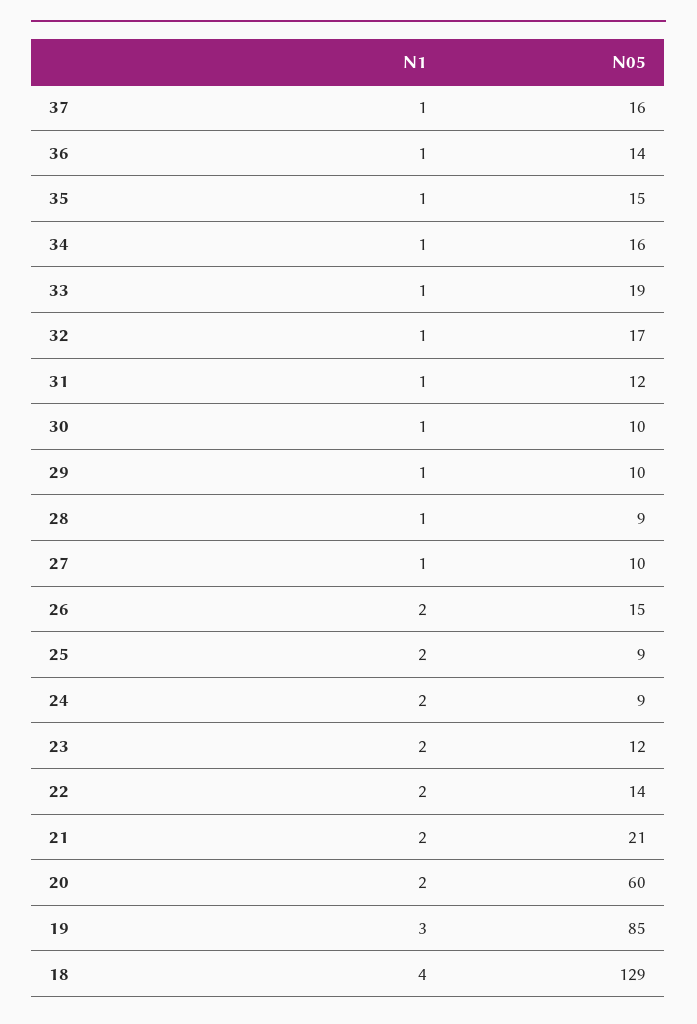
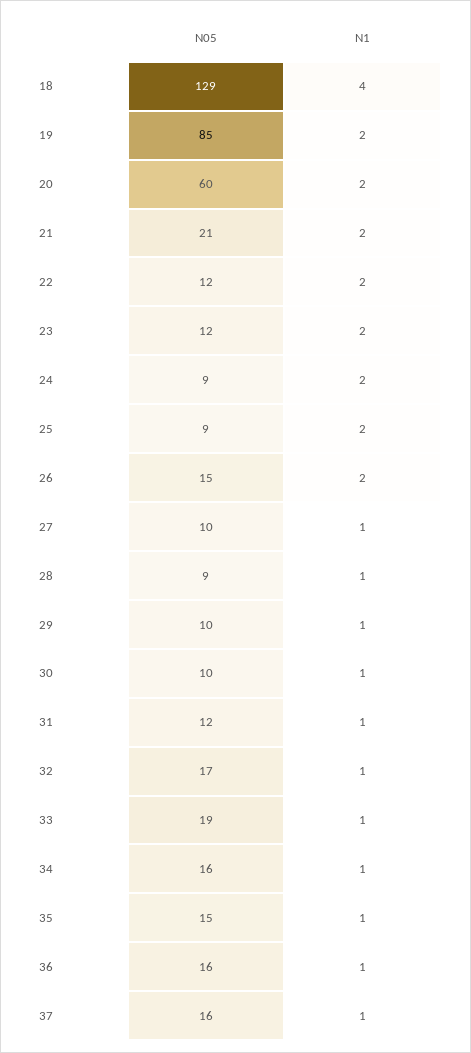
  {
    "N1": {
      "37": 1,
      "36": 1,
      "35": 1,
      "34": 1,
      "33": 1,
      "32": 1,
      "31": 1,
      "30": 1,
      "29": 1,
      "28": 1,
      "27": 1,
      "26": 2,
      "25": 2,
      "24": 2,
      "23": 2,
      "22": 2,
      "21": 2,
      "20": 2,
-     "19": 3,
+     "19": 2,
      "18": 4
    },
    "N05": {
      "37": 16,
-     "36": 14,
+     "36": 16,
      "35": 15,
      "34": 16,
      "33": 19,
      "32": 17,
      "31": 12,
      "30": 10,
      "29": 10,
      "28": 9,
      "27": 10,
      "26": 15,
      "25": 9,
      "24": 9,
      "23": 12,
-     "22": 14,
+     "22": 12,
      "21": 21,
      "20": 60,
      "19": 85,
      "18": 129
    }
  }

